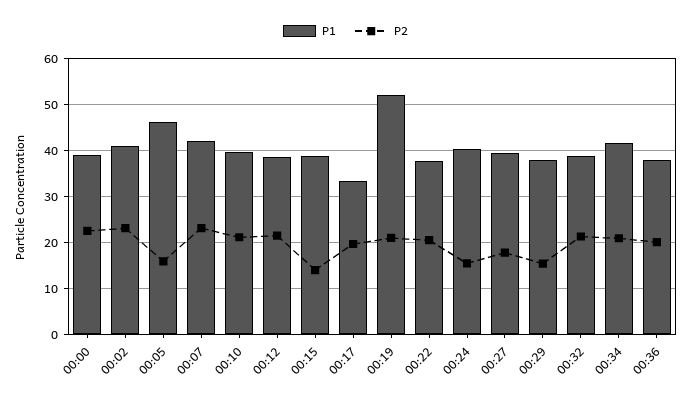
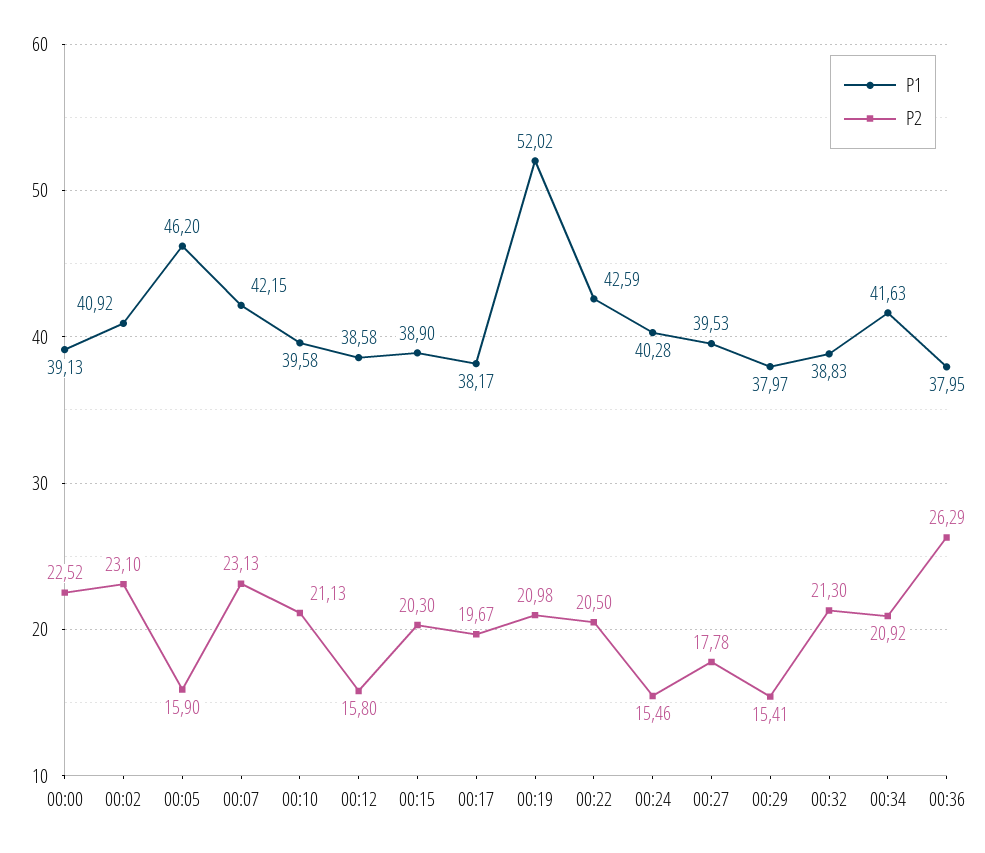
  {
    "P1": {
      "00:00": 39.13,
      "00:02": 40.92,
      "00:05": 46.2,
      "00:07": 42.15,
      "00:10": 39.58,
      "00:12": 38.58,
      "00:15": 38.9,
-     "00:17": 34,
+     "00:17": 38.17,
      "00:19": 52.02,
-     "00:22": 38,
+     "00:22": 42.59,
      "00:24": 40.28,
      "00:27": 39.53,
      "00:29": 37.97,
      "00:32": 38.83,
      "00:34": 41.63,
      "00:36": 37.95
    },
    "P2": {
      "00:00": 22.52,
      "00:02": 23.1,
      "00:05": 15.9,
      "00:07": 23.13,
      "00:10": 21.13,
-     "00:12": 22,
+     "00:12": 15.8,
-     "00:15": 14,
+     "00:15": 20.3,
      "00:17": 19.67,
      "00:19": 20.98,
      "00:22": 20.5,
      "00:24": 15.46,
      "00:27": 17.78,
      "00:29": 15.41,
      "00:32": 21.3,
      "00:34": 20.92,
-     "00:36": 20
+     "00:36": 26.29
    }
  }

